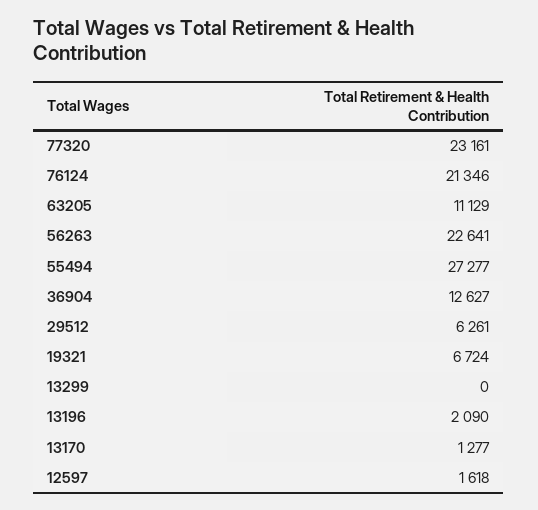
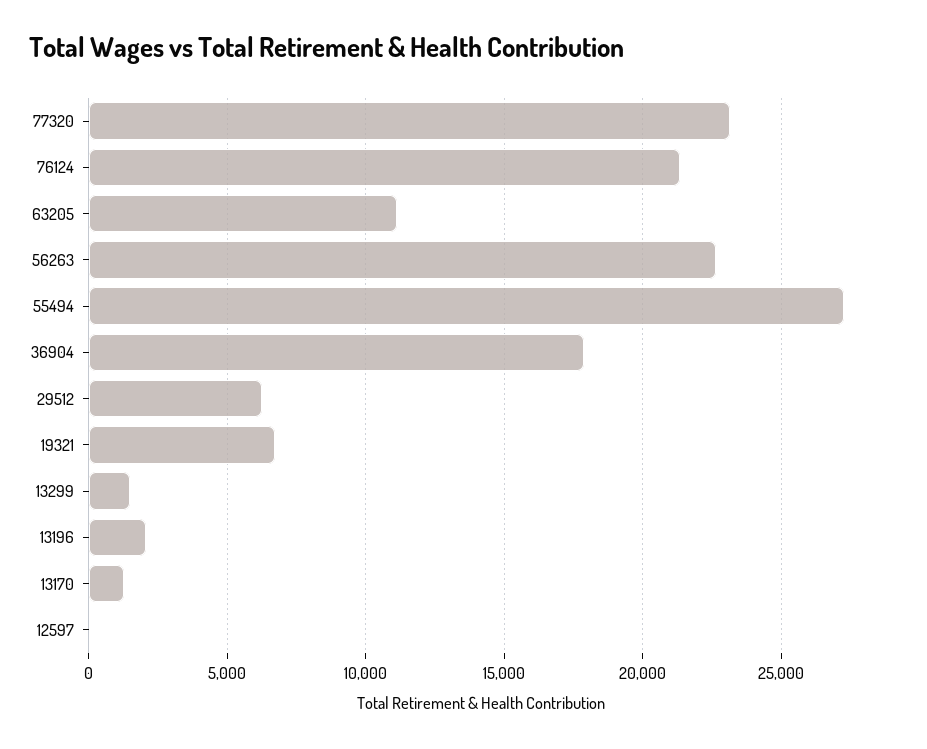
  {
    "77320": 23161,
    "76124": 21346,
    "63205": 11129,
    "56263": 22641,
    "55494": 27277,
-   "36904": 12627,
+   "36904": 18000,
    "29512": 6261,
    "19321": 6724,
-   "13299": 0,
+   "13299": 1500,
    "13196": 2090,
    "13170": 1277,
-   "12597": 1618
+   "12597": 0
  }

